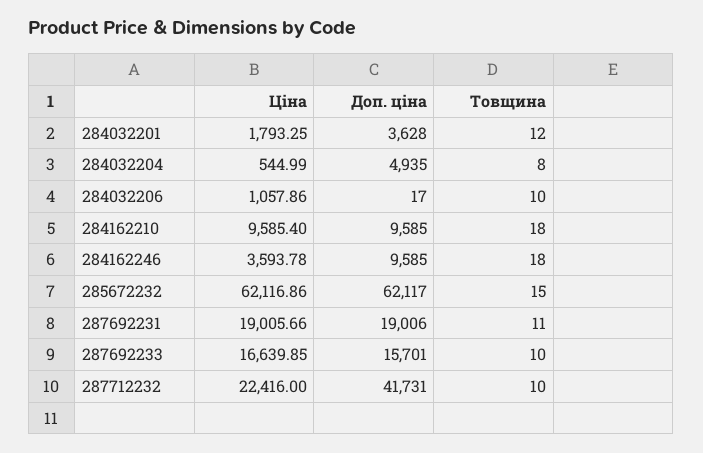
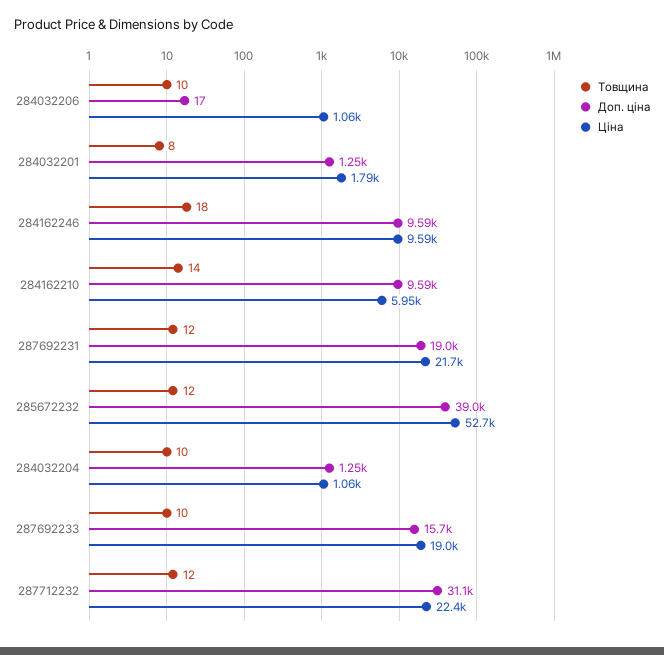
  {
    "Ціна": {
      "284032201": 1793.25,
-     "284032204": 544.99,
+     "284032204": 1060,
      "284032206": 1057.86,
-     "284162210": 9585.4,
+     "284162210": 5950,
-     "284162246": 3593.78,
+     "284162246": 9590,
-     "285672232": 62116.86,
+     "285672232": 52700,
-     "287692231": 19005.66,
+     "287692231": 21700,
-     "287692233": 16639.85,
+     "287692233": 19000,
      "287712232": 22416
    },
    "Доп. ціна": {
-     "284032201": 3628,
+     "284032201": 1250,
-     "284032204": 4935,
+     "284032204": 1250,
      "284032206": 17,
      "284162210": 9585,
      "284162246": 9585,
-     "285672232": 62117,
+     "285672232": 39000,
      "287692231": 19006,
      "287692233": 15701,
-     "287712232": 41731
+     "287712232": 31100
    },
    "Товщина": {
-     "284032201": 12,
+     "284032201": 8,
-     "284032204": 8,
+     "284032204": 10,
      "284032206": 10,
-     "284162210": 18,
+     "284162210": 14,
      "284162246": 18,
-     "285672232": 15,
+     "285672232": 12,
-     "287692231": 11,
+     "287692231": 12,
      "287692233": 10,
-     "287712232": 10
+     "287712232": 12
    }
  }

